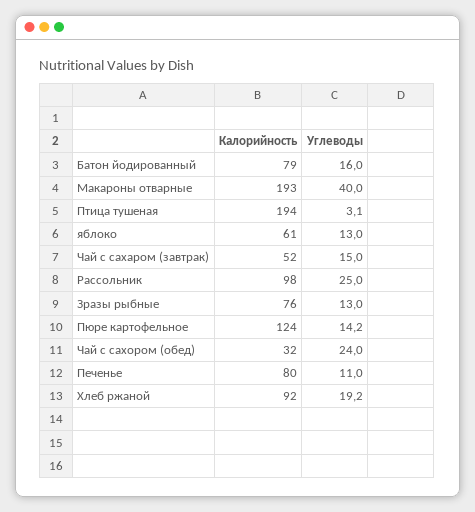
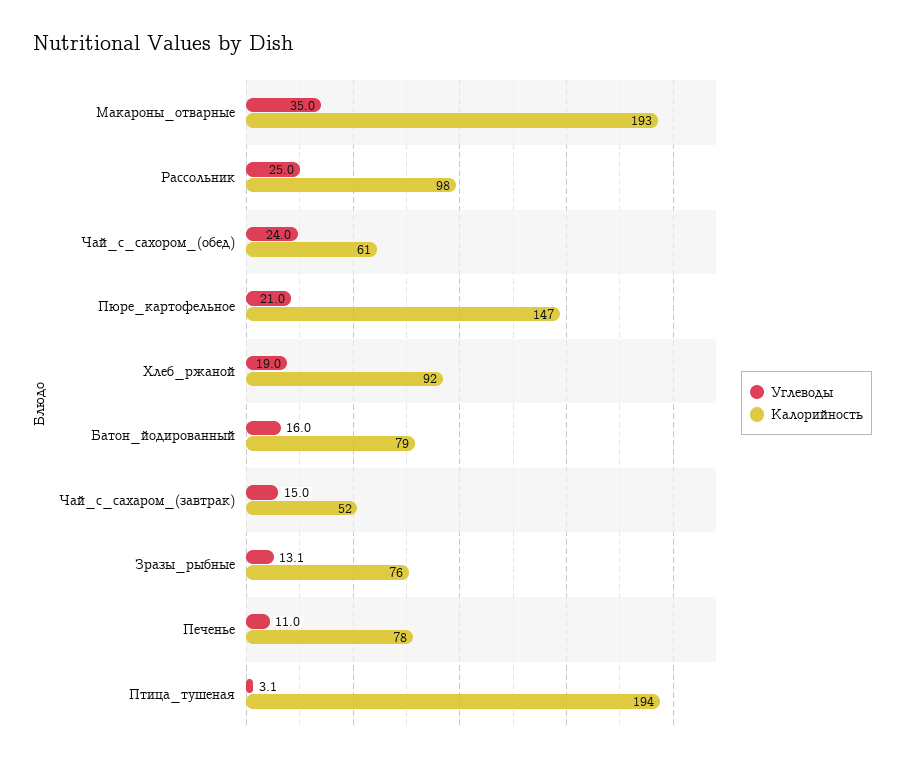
  {
    "Калорийность": {
      "Батон йодированный": 79,
      "Макароны отварные": 193,
      "Птица тушеная": 194,
-     "яблоко": 61,
      "Чай с сахаром (завтрак)": 52,
      "Рассольник": 98,
      "Зразы рыбные": 76,
-     "Пюре картофельное": 124,
+     "Пюре картофельное": 147,
-     "Чай с сахором (обед)": 32,
+     "Чай с сахором (обед)": 61,
-     "Печенье": 80,
+     "Печенье": 78,
      "Хлеб ржаной": 92
    },
    "Углеводы": {
      "Батон йодированный": 16,
-     "Макароны отварные": 40,
+     "Макароны отварные": 35,
      "Птица тушеная": 3.1,
-     "яблоко": 13,
      "Чай с сахаром (завтрак)": 15,
      "Рассольник": 25,
-     "Зразы рыбные": 13,
+     "Зразы рыбные": 13.1,
-     "Пюре картофельное": 14.2,
+     "Пюре картофельное": 21,
      "Чай с сахором (обед)": 24,
      "Печенье": 11,
-     "Хлеб ржаной": 19.2
+     "Хлеб ржаной": 19
    }
  }

